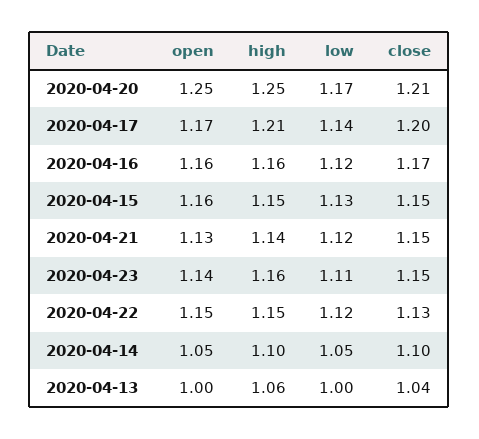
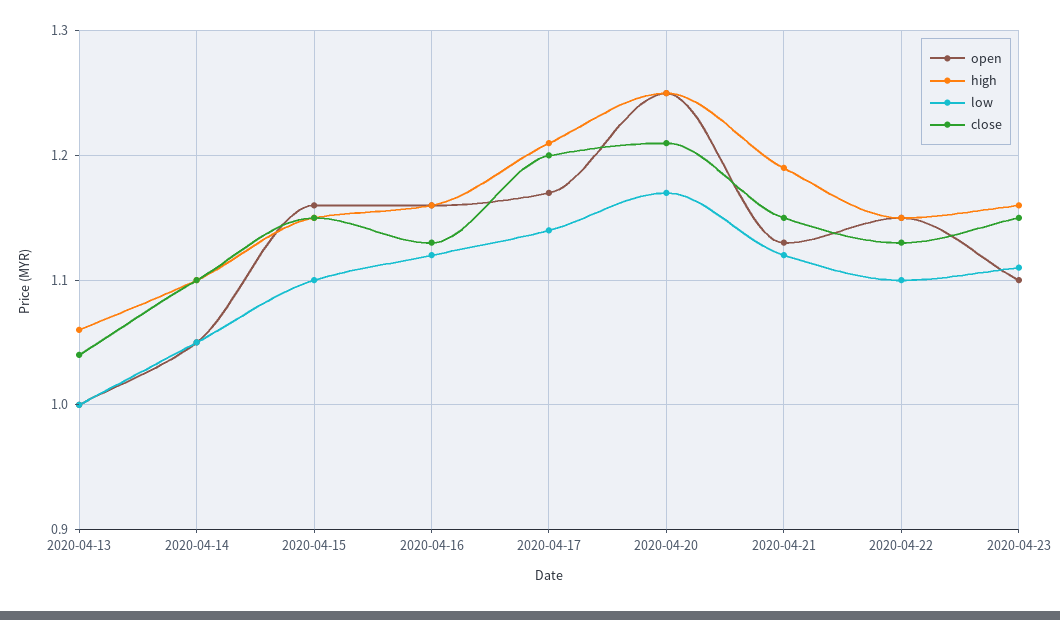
  {
    "open": {
      "2020-04-20": 1.25,
      "2020-04-17": 1.17,
      "2020-04-16": 1.16,
      "2020-04-15": 1.16,
      "2020-04-21": 1.13,
-     "2020-04-23": 1.14,
+     "2020-04-23": 1.1,
      "2020-04-22": 1.15,
      "2020-04-14": 1.05,
      "2020-04-13": 1
    },
    "high": {
      "2020-04-20": 1.25,
      "2020-04-17": 1.21,
      "2020-04-16": 1.16,
      "2020-04-15": 1.15,
-     "2020-04-21": 1.14,
+     "2020-04-21": 1.19,
      "2020-04-23": 1.16,
      "2020-04-22": 1.15,
      "2020-04-14": 1.1,
      "2020-04-13": 1.06
    },
    "low": {
      "2020-04-20": 1.17,
      "2020-04-17": 1.14,
      "2020-04-16": 1.12,
-     "2020-04-15": 1.13,
+     "2020-04-15": 1.1,
      "2020-04-21": 1.12,
      "2020-04-23": 1.11,
-     "2020-04-22": 1.12,
+     "2020-04-22": 1.1,
      "2020-04-14": 1.05,
      "2020-04-13": 1
    },
    "close": {
      "2020-04-20": 1.21,
      "2020-04-17": 1.2,
-     "2020-04-16": 1.17,
+     "2020-04-16": 1.13,
      "2020-04-15": 1.15,
      "2020-04-21": 1.15,
      "2020-04-23": 1.15,
      "2020-04-22": 1.13,
      "2020-04-14": 1.1,
      "2020-04-13": 1.04
    }
  }

